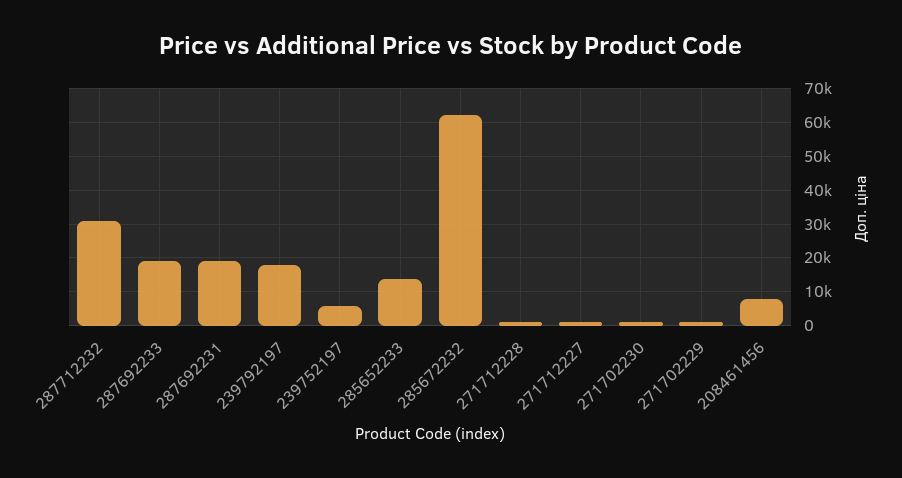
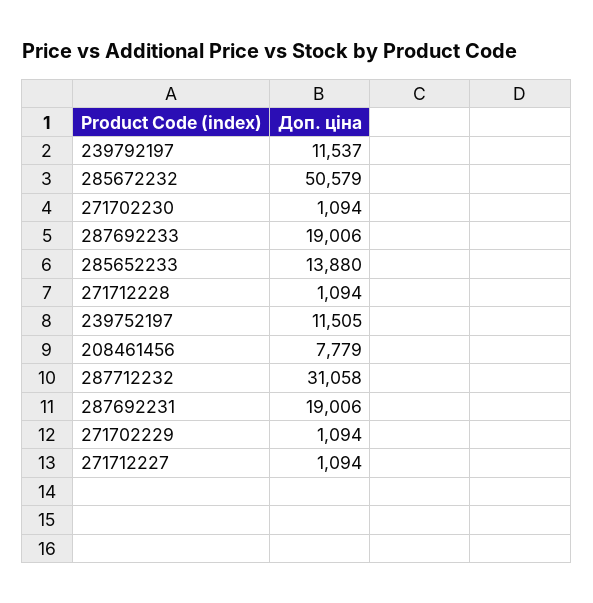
  {
    "287712232": 31058,
    "287692233": 19006,
    "287692231": 19006,
-   "239792197": 18000,
+   "239792197": 11537,
-   "239752197": 6000,
+   "239752197": 11505,
    "285652233": 13880,
-   "285672232": 62000,
+   "285672232": 50579,
    "271712228": 1094,
    "271712227": 1094,
    "271702230": 1094,
    "271702229": 1094,
    "208461456": 7779
  }

